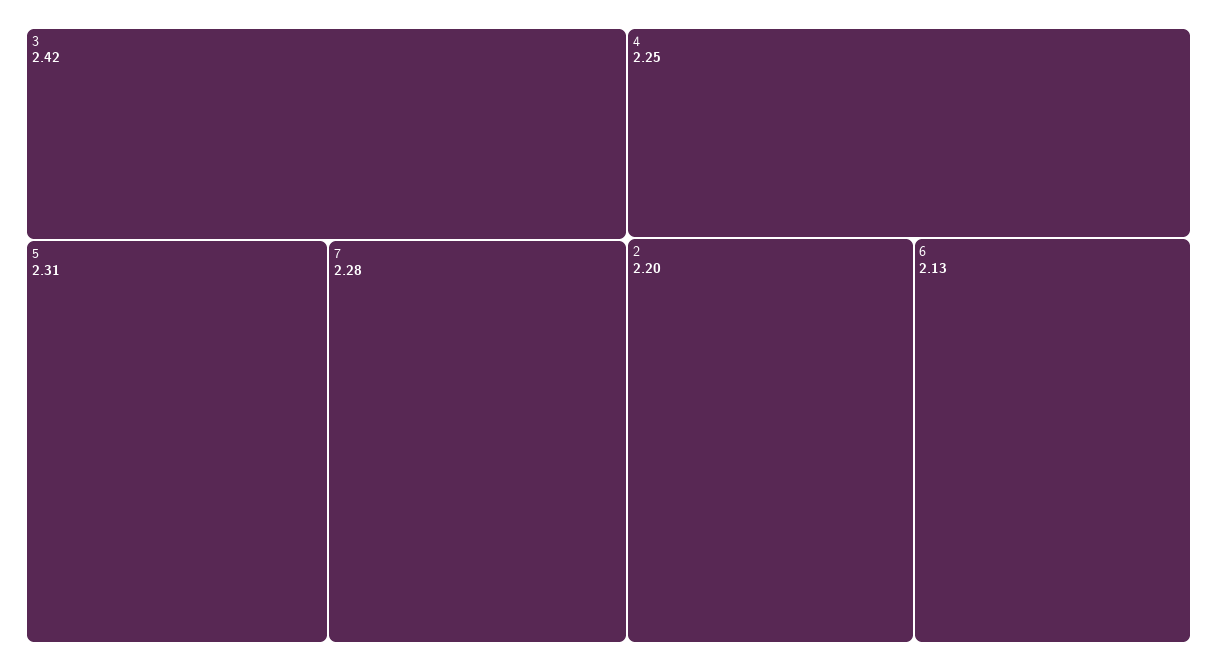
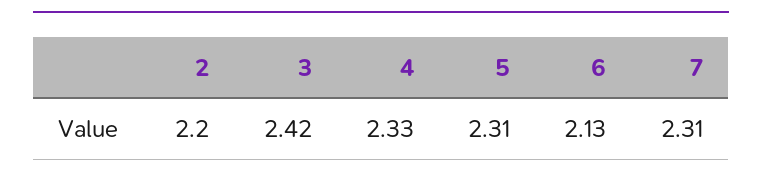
  {
    "3": 2.42,
    "5": 2.31,
-   "7": 2.28,
+   "7": 2.31,
-   "4": 2.25,
+   "4": 2.33,
    "2": 2.2,
    "6": 2.13
  }

